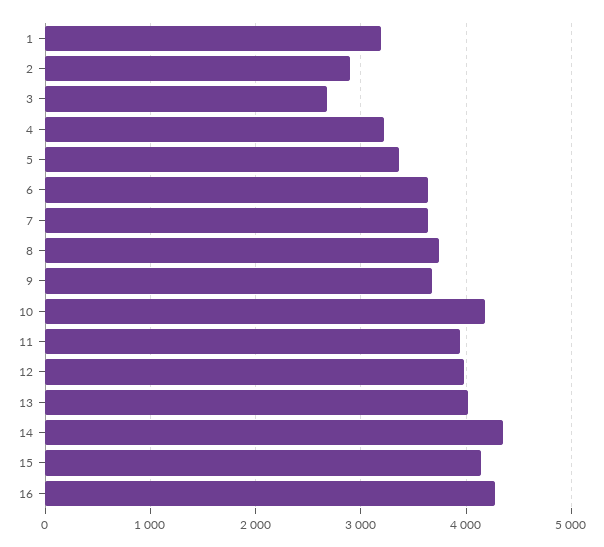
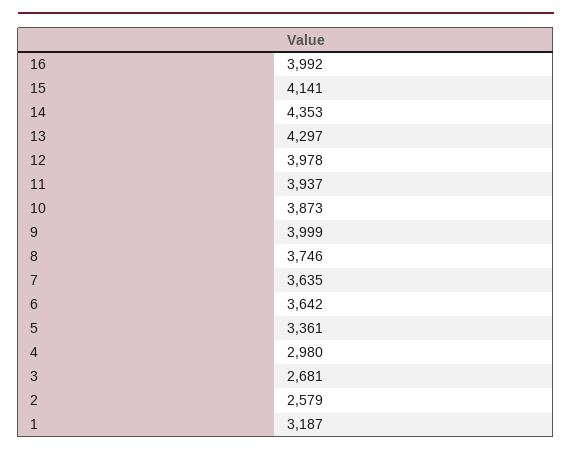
  {
    "1": 3187,
-   "2": 2900,
+   "2": 2579,
    "3": 2681,
-   "4": 3200,
+   "4": 2980,
    "5": 3361,
    "6": 3642,
    "7": 3635,
    "8": 3746,
-   "9": 3700,
+   "9": 3999,
-   "10": 4200,
+   "10": 3873,
    "11": 3937,
    "12": 3978,
-   "13": 4000,
+   "13": 4297,
    "14": 4353,
    "15": 4141,
-   "16": 4300
+   "16": 3992
  }

